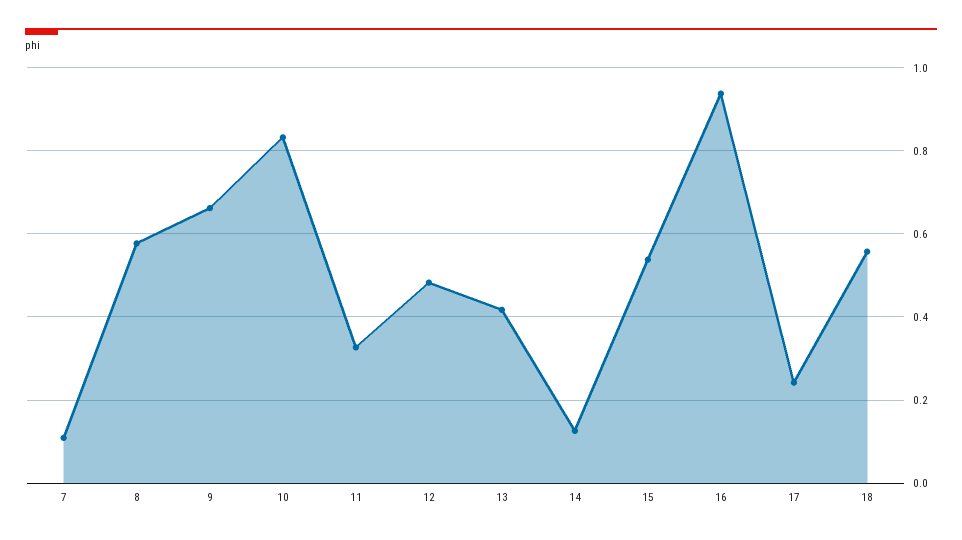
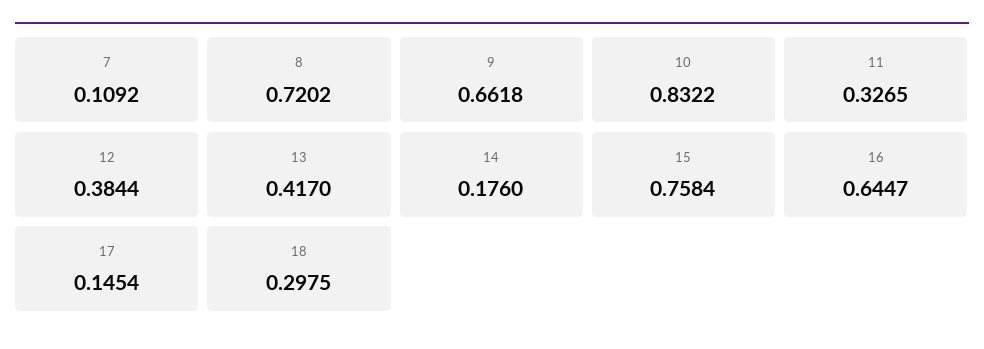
  {
    "7": 0.1092,
-   "8": 0.58,
+   "8": 0.7202,
    "9": 0.6618,
    "10": 0.8322,
    "11": 0.3265,
-   "12": 0.48,
+   "12": 0.3844,
    "13": 0.417,
-   "14": 0.12,
+   "14": 0.176,
-   "15": 0.54,
+   "15": 0.7584,
-   "16": 0.94,
+   "16": 0.6447,
-   "17": 0.24,
+   "17": 0.1454,
-   "18": 0.56
+   "18": 0.2975
  }

